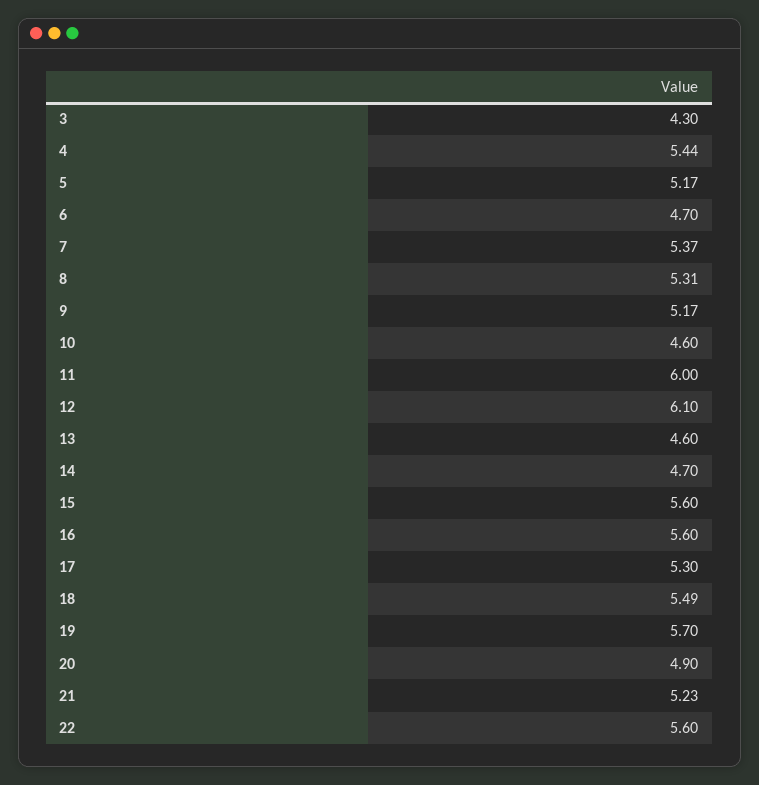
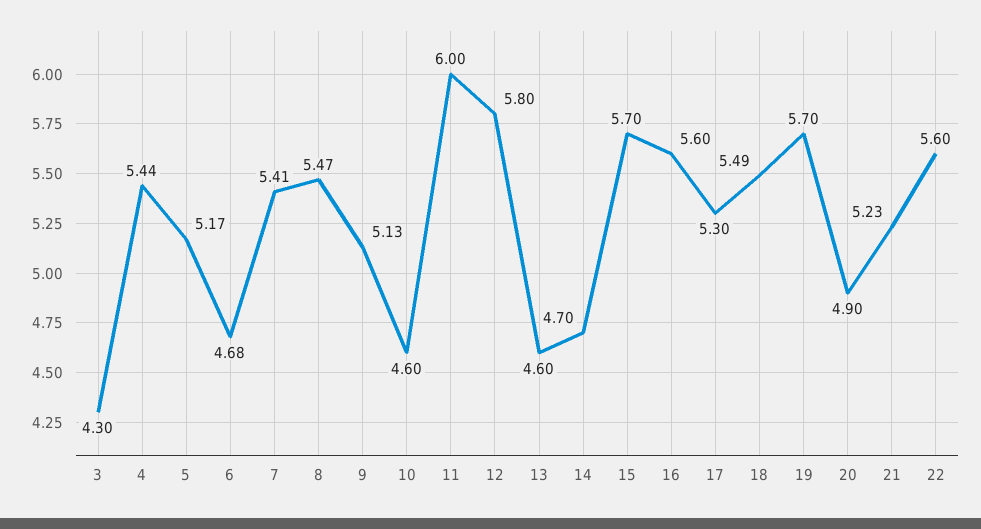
  {
    "3": 4.3,
    "4": 5.44,
    "5": 5.17,
-   "6": 4.7,
+   "6": 4.68,
-   "7": 5.37,
+   "7": 5.41,
-   "8": 5.31,
+   "8": 5.47,
-   "9": 5.17,
+   "9": 5.13,
    "10": 4.6,
    "11": 6,
-   "12": 6.1,
+   "12": 5.8,
    "13": 4.6,
    "14": 4.7,
-   "15": 5.6,
+   "15": 5.7,
    "16": 5.6,
    "17": 5.3,
    "18": 5.49,
    "19": 5.7,
    "20": 4.9,
    "21": 5.23,
    "22": 5.6
  }

